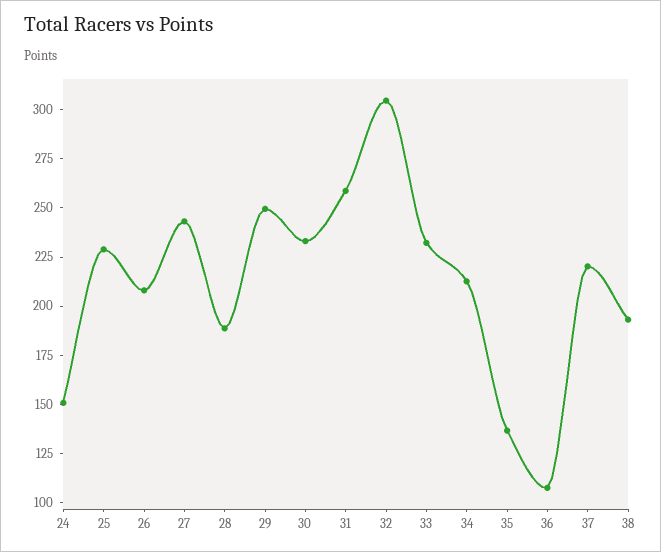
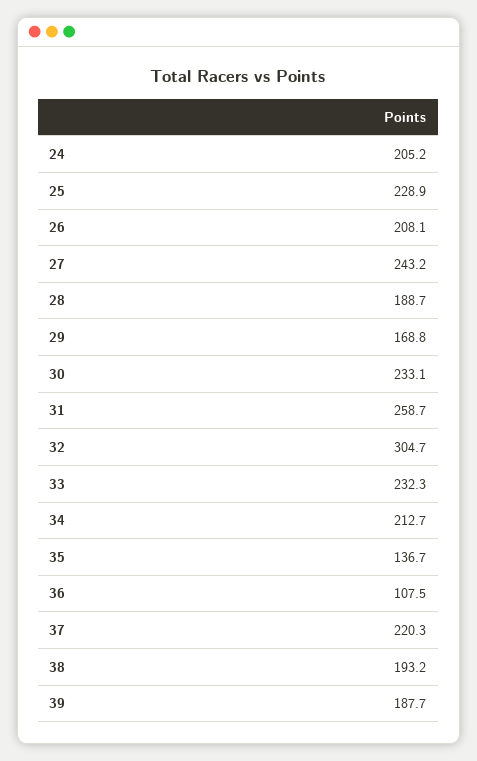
  {
-   "24": 150,
+   "24": 205.2,
    "25": 228.9,
    "26": 208.1,
    "27": 243.2,
    "28": 188.7,
-   "29": 250,
+   "29": 168.8,
    "30": 233.1,
    "31": 258.7,
    "32": 304.7,
    "33": 232.3,
    "34": 212.7,
    "35": 136.7,
    "36": 107.5,
    "37": 220.3,
-   "38": 193.2
+   "38": 193.2,
+   "39": 187.7
  }

